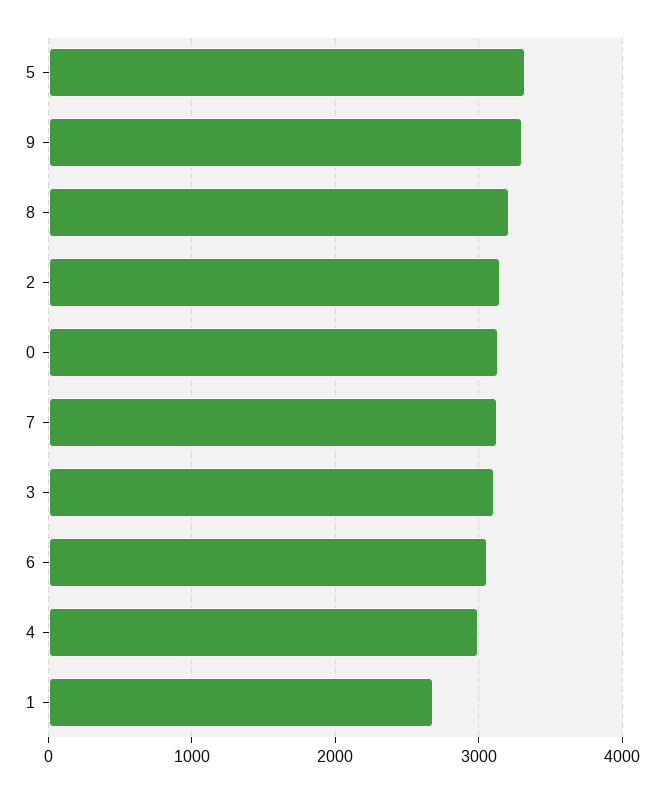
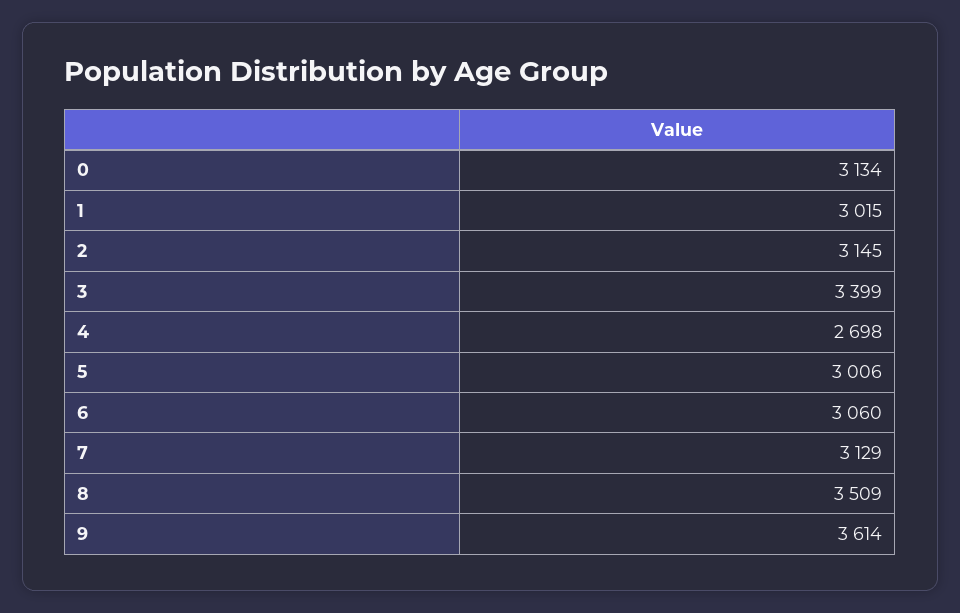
  {
-   "5": 3300,
+   "5": 3006,
-   "9": 3300,
+   "9": 3614,
-   "8": 3200,
+   "8": 3509,
    "2": 3145,
    "0": 3134,
    "7": 3129,
-   "3": 3100,
+   "3": 3399,
    "6": 3060,
-   "4": 3000,
+   "4": 2698,
-   "1": 2700
+   "1": 3015
  }

